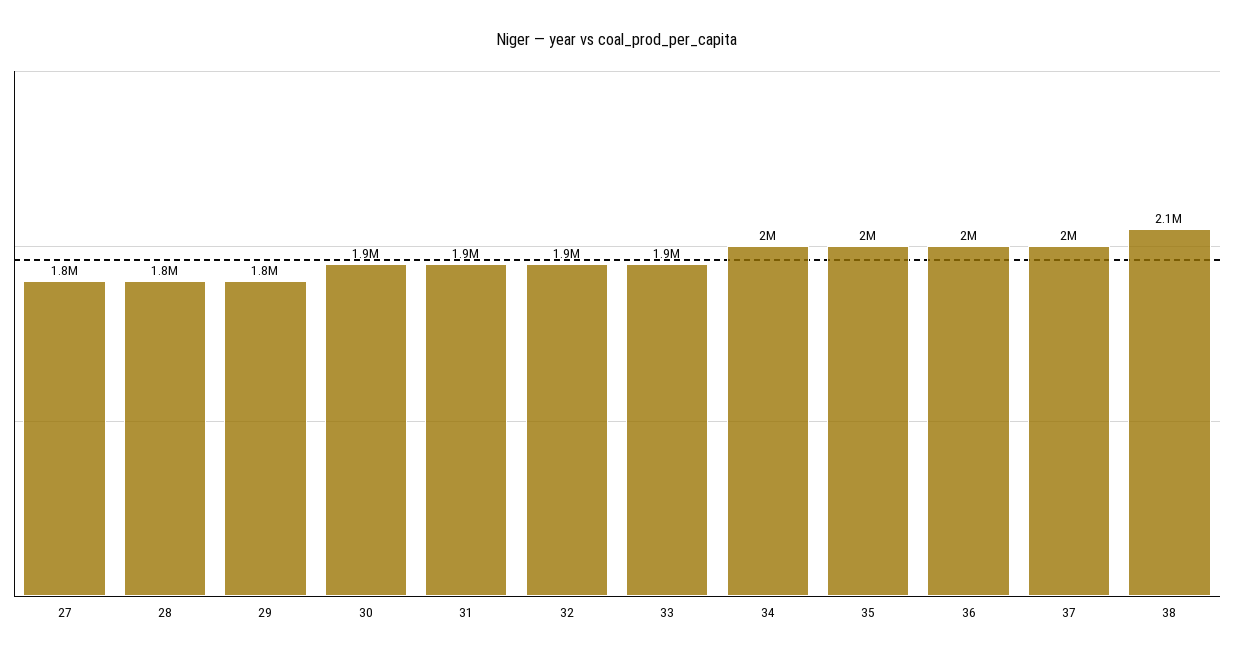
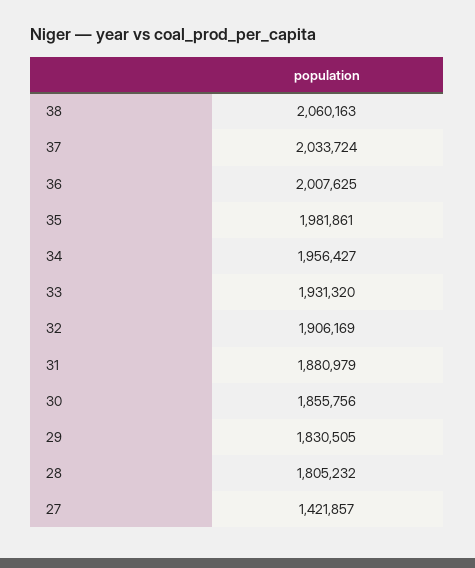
  {
-   "27": 1800000,
+   "27": 1421857,
    "28": 1805232,
    "29": 1830505,
    "30": 1855756,
    "31": 1880979,
    "32": 1906169,
    "33": 1931320,
    "34": 1956427,
    "35": 1981861,
    "36": 2007625,
    "37": 2033724,
    "38": 2060163
  }

